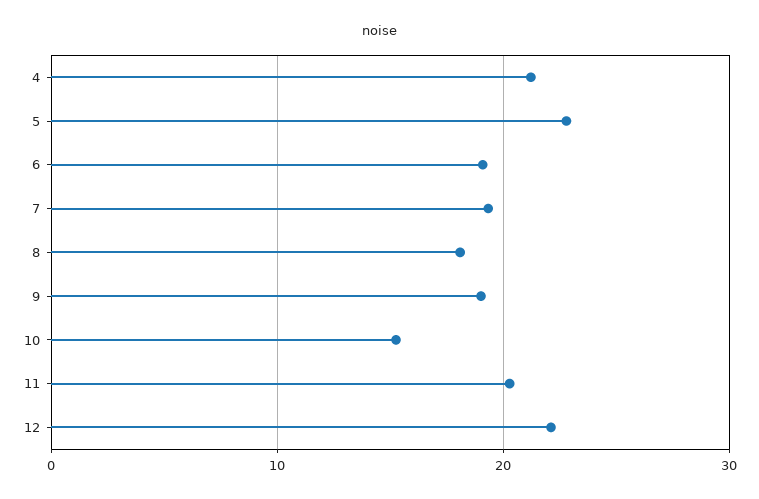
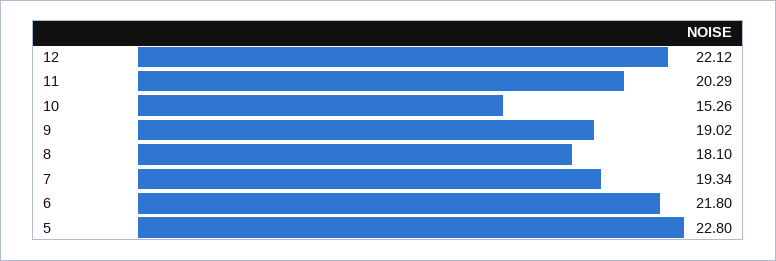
  {
-   "4": 21,
    "5": 22.8,
-   "6": 19,
+   "6": 21.8,
    "7": 19.34,
    "8": 18.1,
    "9": 19.02,
    "10": 15.26,
    "11": 20.29,
    "12": 22.12
  }

